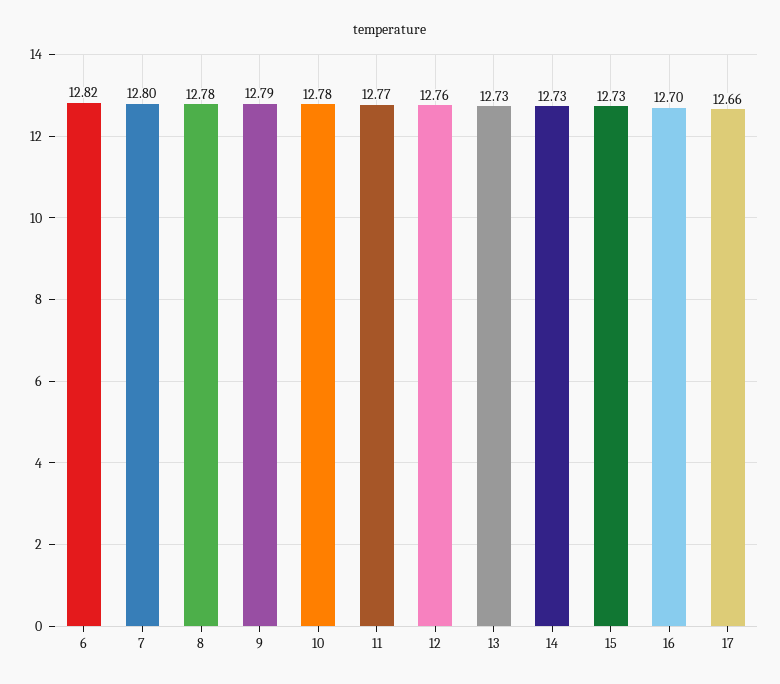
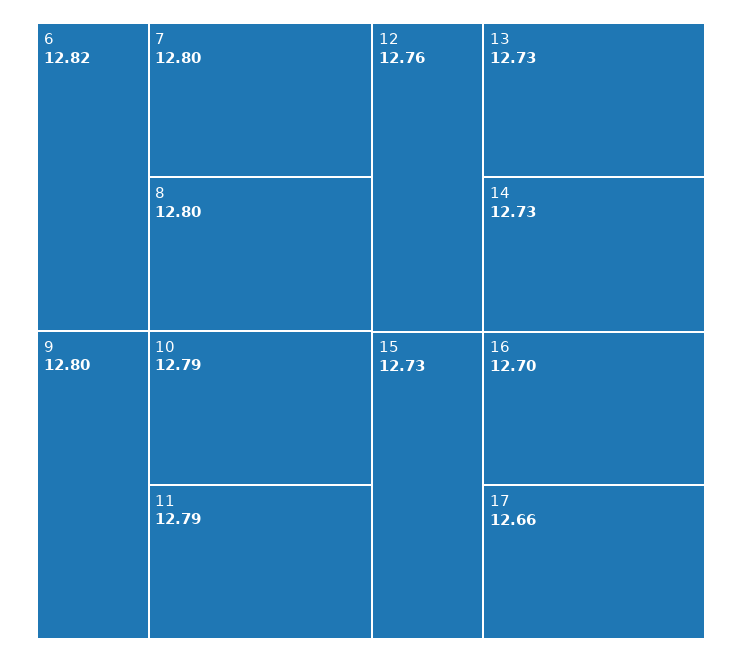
  {
    "6": 12.82,
    "7": 12.8,
-   "8": 12.78,
+   "8": 12.8,
-   "9": 12.79,
+   "9": 12.8,
-   "10": 12.78,
+   "10": 12.79,
-   "11": 12.77,
+   "11": 12.79,
    "12": 12.76,
    "13": 12.73,
    "14": 12.73,
    "15": 12.73,
    "16": 12.7,
    "17": 12.66
  }

